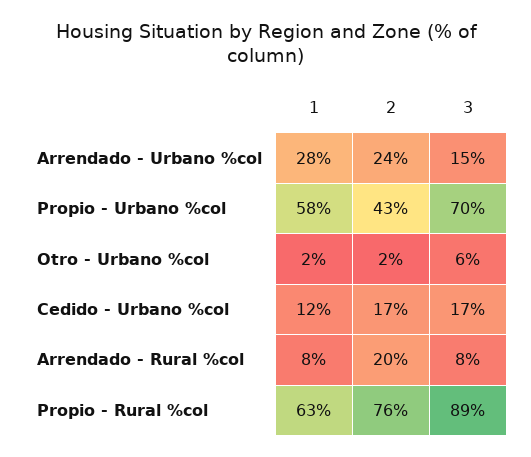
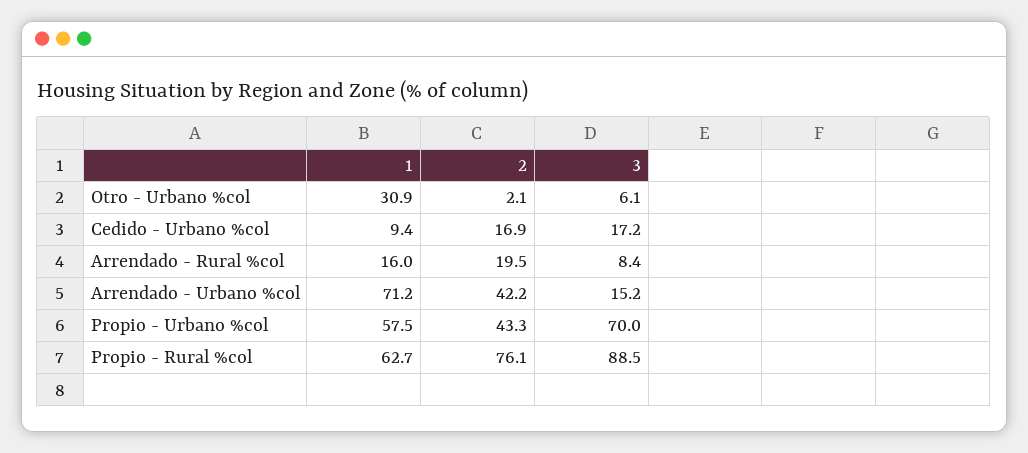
  {
    "1": {
-     "Arrendado - Urbano %col": 28,
+     "Arrendado - Urbano %col": 71.2,
      "Propio - Urbano %col": 57.5,
-     "Otro - Urbano %col": 2,
+     "Otro - Urbano %col": 30.9,
-     "Cedido - Urbano %col": 12,
+     "Cedido - Urbano %col": 9.4,
-     "Arrendado - Rural %col": 8,
+     "Arrendado - Rural %col": 16,
      "Propio - Rural %col": 62.7
    },
    "2": {
-     "Arrendado - Urbano %col": 24,
+     "Arrendado - Urbano %col": 42.2,
      "Propio - Urbano %col": 43.3,
      "Otro - Urbano %col": 2.1,
      "Cedido - Urbano %col": 16.9,
      "Arrendado - Rural %col": 19.5,
      "Propio - Rural %col": 76.1
    },
    "3": {
      "Arrendado - Urbano %col": 15.2,
      "Propio - Urbano %col": 70,
      "Otro - Urbano %col": 6.1,
      "Cedido - Urbano %col": 17.2,
      "Arrendado - Rural %col": 8.4,
      "Propio - Rural %col": 88.5
    }
  }

